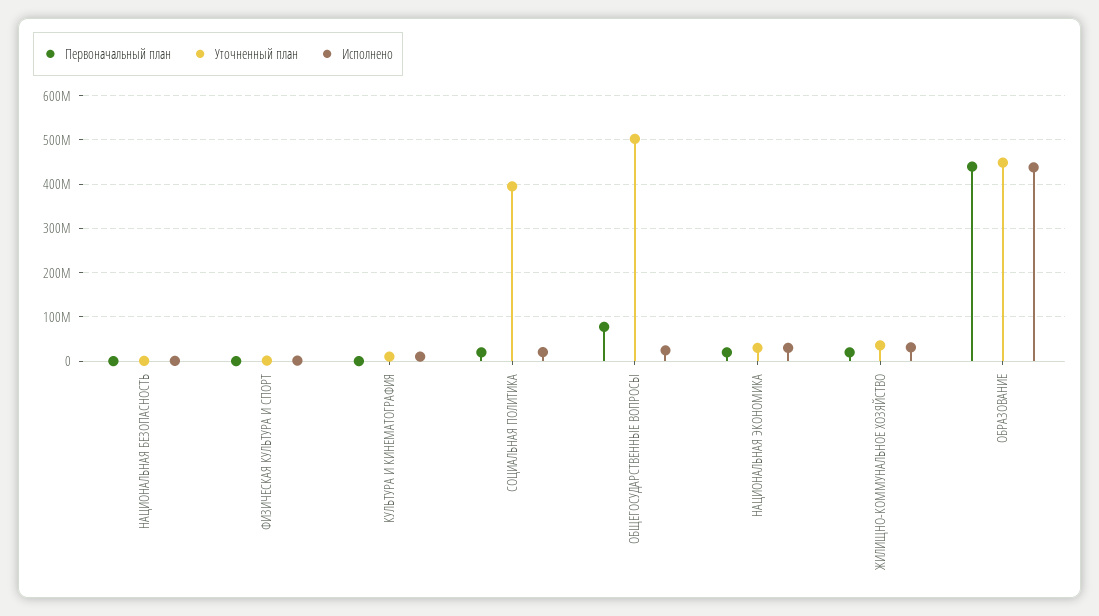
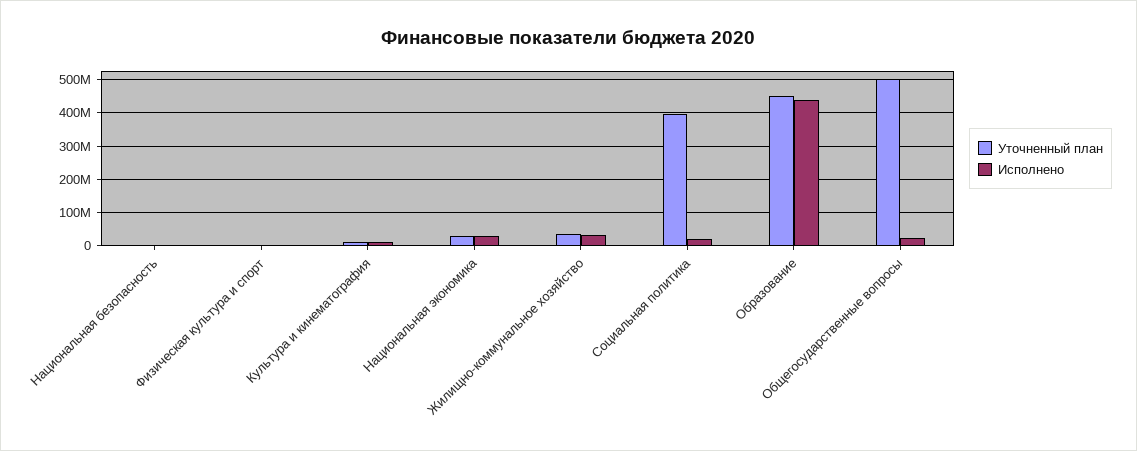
  {
-   "Первоначальный план": {
-     "НАЦИОНАЛЬНАЯ БЕЗОПАСНОСТЬ": 0,
-     "ФИЗИЧЕСКАЯ КУЛЬТУРА И СПОРТ": 0,
-     "КУЛЬТУРА И КИНЕМАТОГРАФИЯ": 0,
-     "СОЦИАЛЬНАЯ ПОЛИТИКА": 20000000,
-     "ОБЩЕГОСУДАРСТВЕННЫЕ ВОПРОСЫ": 80000000,
-     "НАЦИОНАЛЬНАЯ ЭКОНОМИКА": 20000000,
-     "ЖИЛИЩНО-КОММУНАЛЬНОЕ ХОЗЯЙСТВО": 20000000,
-     "ОБРАЗОВАНИЕ": 440000000
-   },
    "Уточненный план": {
      "НАЦИОНАЛЬНАЯ БЕЗОПАСНОСТЬ": 0,
      "ФИЗИЧЕСКАЯ КУЛЬТУРА И СПОРТ": 0,
      "КУЛЬТУРА И КИНЕМАТОГРАФИЯ": 20000000,
      "СОЦИАЛЬНАЯ ПОЛИТИКА": 400000000,
      "ОБЩЕГОСУДАРСТВЕННЫЕ ВОПРОСЫ": 500000000,
      "НАЦИОНАЛЬНАЯ ЭКОНОМИКА": 40000000,
      "ЖИЛИЩНО-КОММУНАЛЬНОЕ ХОЗЯЙСТВО": 40000000,
      "ОБРАЗОВАНИЕ": 440000000
    },
    "Исполнено": {
      "НАЦИОНАЛЬНАЯ БЕЗОПАСНОСТЬ": 0,
      "ФИЗИЧЕСКАЯ КУЛЬТУРА И СПОРТ": 0,
      "КУЛЬТУРА И КИНЕМАТОГРАФИЯ": 20000000,
      "СОЦИАЛЬНАЯ ПОЛИТИКА": 20000000,
      "ОБЩЕГОСУДАРСТВЕННЫЕ ВОПРОСЫ": 20000000,
      "НАЦИОНАЛЬНАЯ ЭКОНОМИКА": 20000000,
      "ЖИЛИЩНО-КОММУНАЛЬНОЕ ХОЗЯЙСТВО": 40000000,
      "ОБРАЗОВАНИЕ": 440000000
    }
  }

